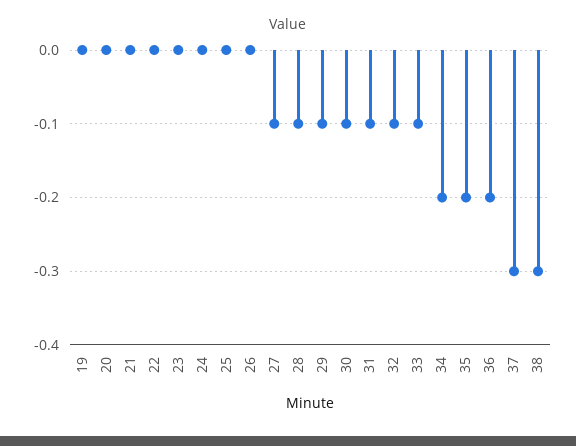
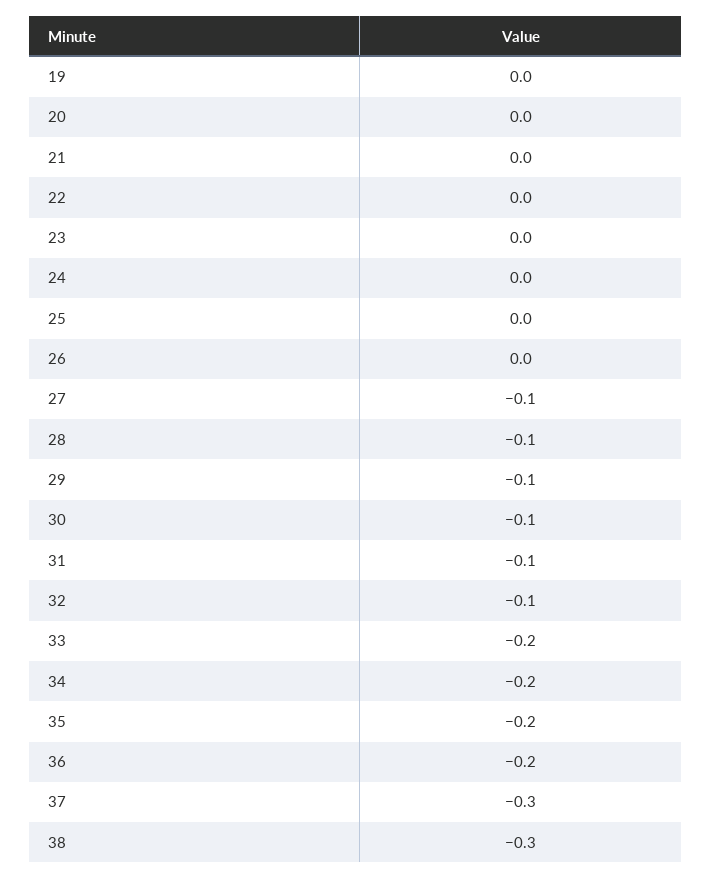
  {
    "19": 0,
    "20": 0,
    "21": 0,
    "22": 0,
    "23": 0,
    "24": 0,
    "25": 0,
    "26": 0,
    "27": -0.1,
    "28": -0.1,
    "29": -0.1,
    "30": -0.1,
    "31": -0.1,
    "32": -0.1,
-   "33": -0.1,
+   "33": -0.2,
    "34": -0.2,
    "35": -0.2,
    "36": -0.2,
    "37": -0.3,
    "38": -0.3
  }

